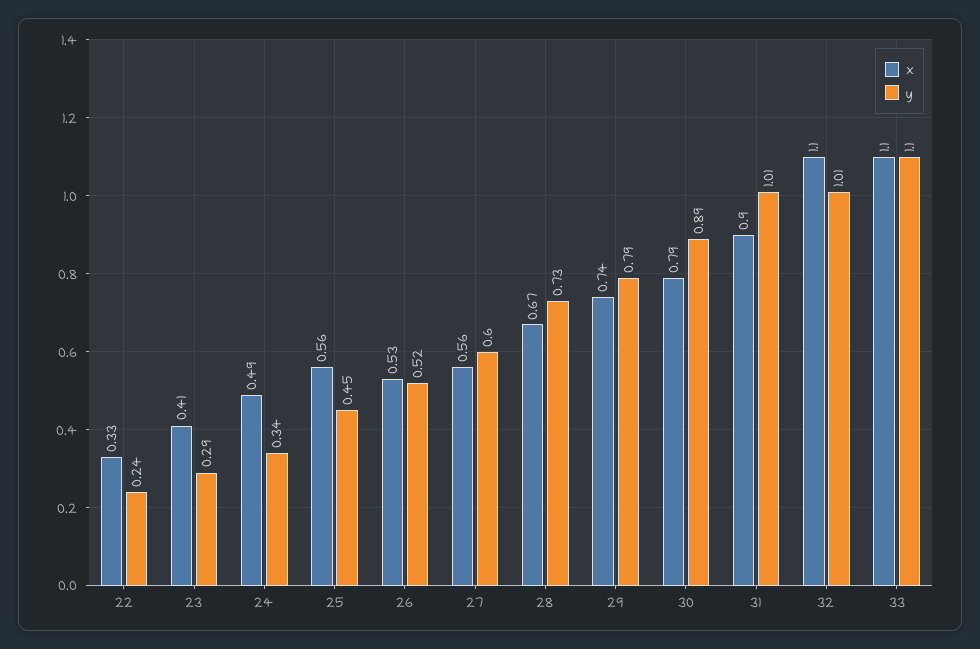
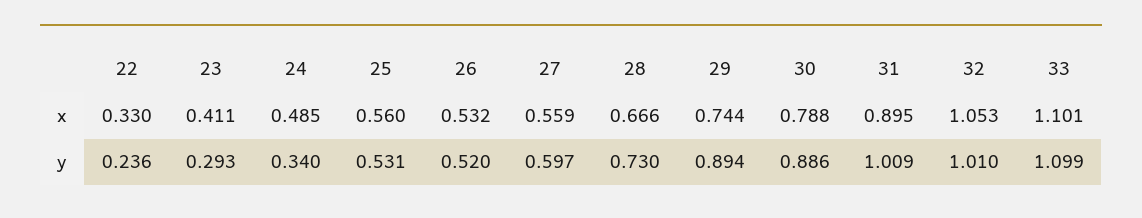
  {
    "x": {
      "22": 0.33,
      "23": 0.411,
      "24": 0.485,
      "25": 0.56,
      "26": 0.532,
      "27": 0.559,
      "28": 0.666,
      "29": 0.744,
      "30": 0.788,
      "31": 0.895,
-     "32": 1.1,
+     "32": 1.053,
      "33": 1.101
    },
    "y": {
      "22": 0.236,
      "23": 0.293,
      "24": 0.34,
-     "25": 0.45,
+     "25": 0.531,
      "26": 0.52,
      "27": 0.597,
      "28": 0.73,
-     "29": 0.79,
+     "29": 0.894,
      "30": 0.886,
      "31": 1.009,
      "32": 1.01,
      "33": 1.099
    }
  }

